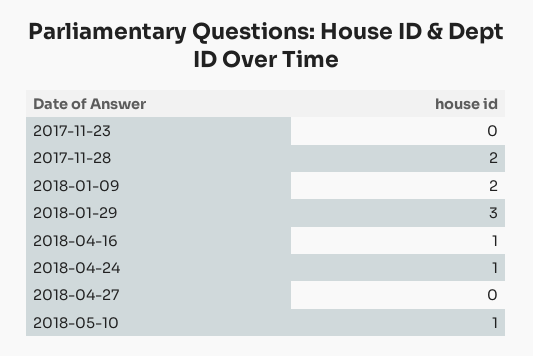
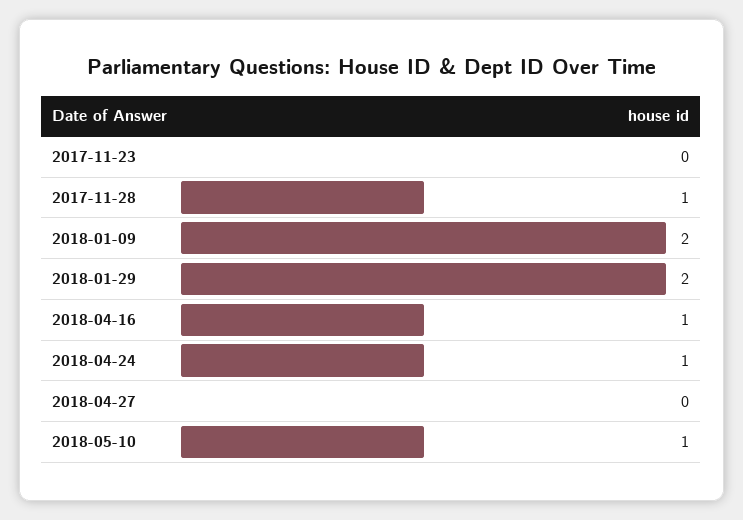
  {
    "2017-11-23": 0,
-   "2017-11-28": 2,
+   "2017-11-28": 1,
    "2018-01-09": 2,
-   "2018-01-29": 3,
+   "2018-01-29": 2,
    "2018-04-16": 1,
    "2018-04-24": 1,
    "2018-04-27": 0,
    "2018-05-10": 1
  }

